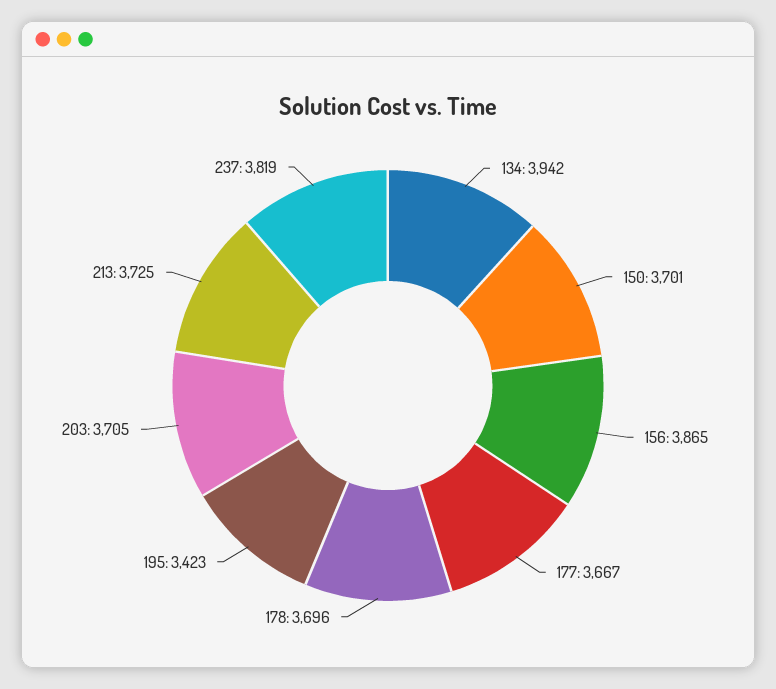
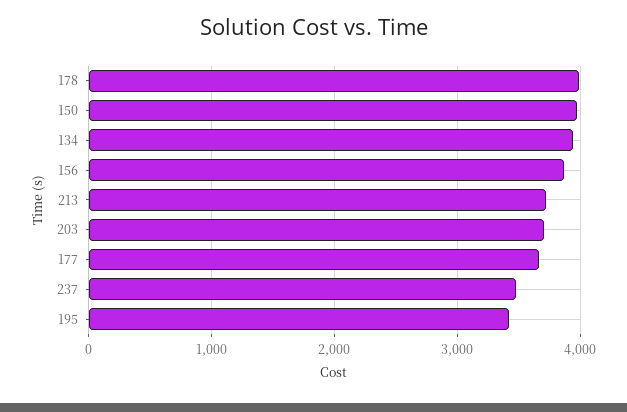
  {
    "134": 3942,
-   "150": 3701,
+   "150": 4000,
    "156": 3865,
    "177": 3667,
-   "178": 3696,
+   "178": 4000,
    "195": 3423,
    "203": 3705,
    "213": 3725,
-   "237": 3819
+   "237": 3500
  }

